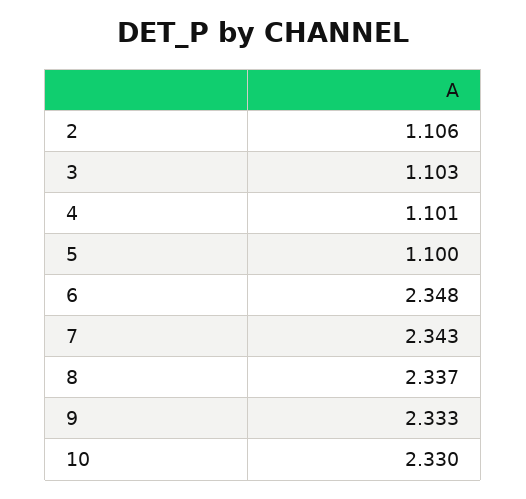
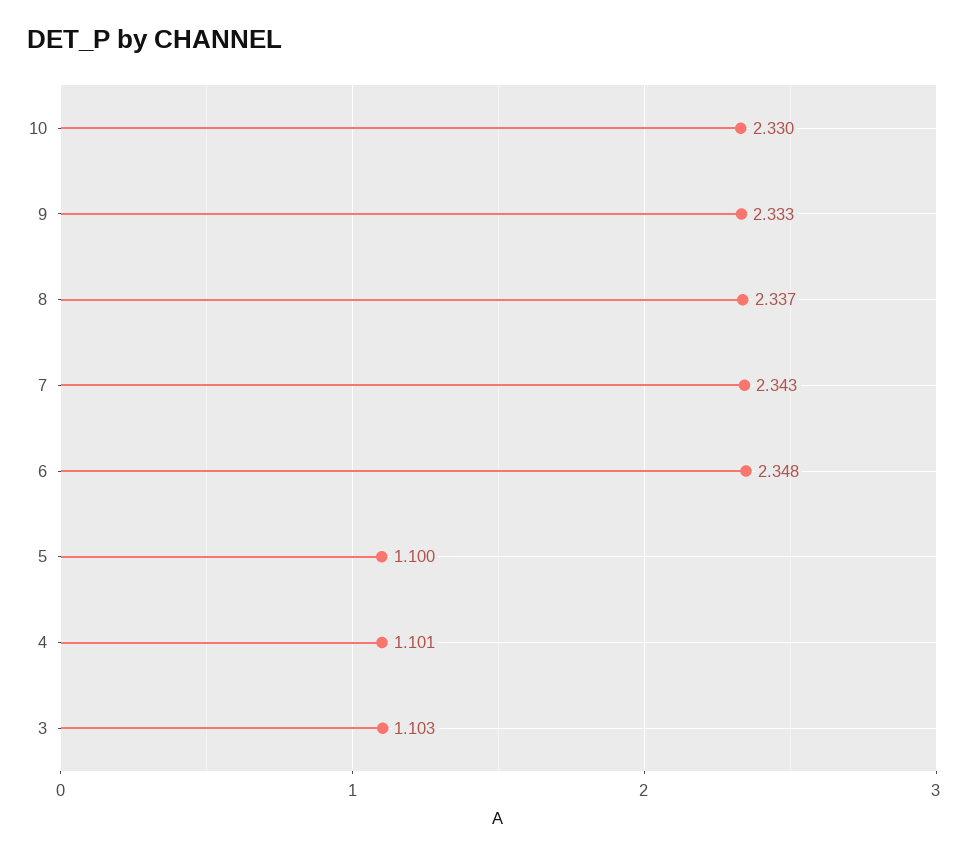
  {
-   "2": 1.106,
    "3": 1.103,
    "4": 1.101,
    "5": 1.1,
    "6": 2.348,
    "7": 2.343,
    "8": 2.337,
    "9": 2.333,
    "10": 2.33
  }

